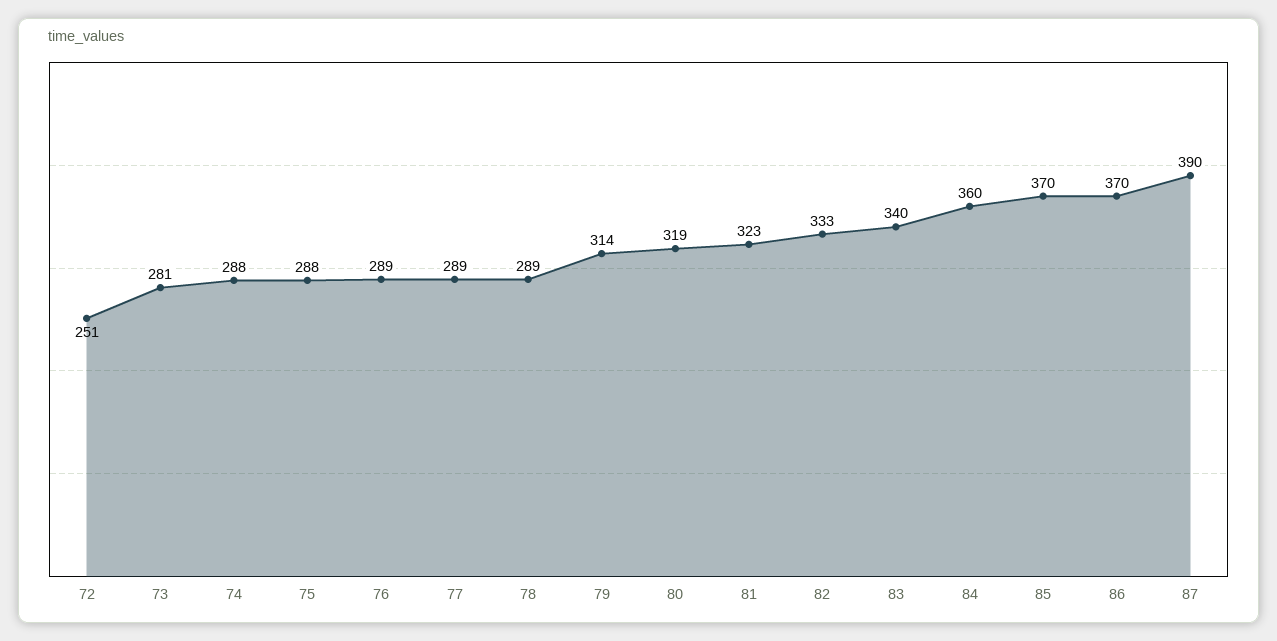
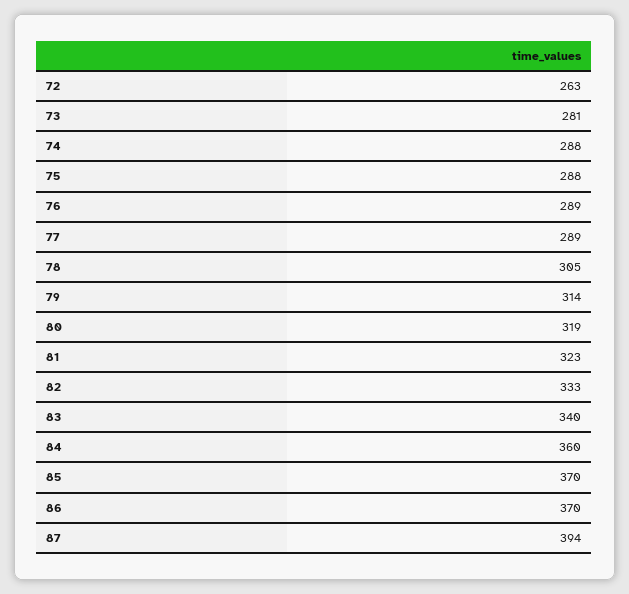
  {
-   "72": 251,
+   "72": 263,
    "73": 281,
    "74": 288,
    "75": 288,
    "76": 289,
    "77": 289,
-   "78": 289,
+   "78": 305,
    "79": 314,
    "80": 319,
    "81": 323,
    "82": 333,
    "83": 340,
    "84": 360,
    "85": 370,
    "86": 370,
-   "87": 390
+   "87": 394
  }

